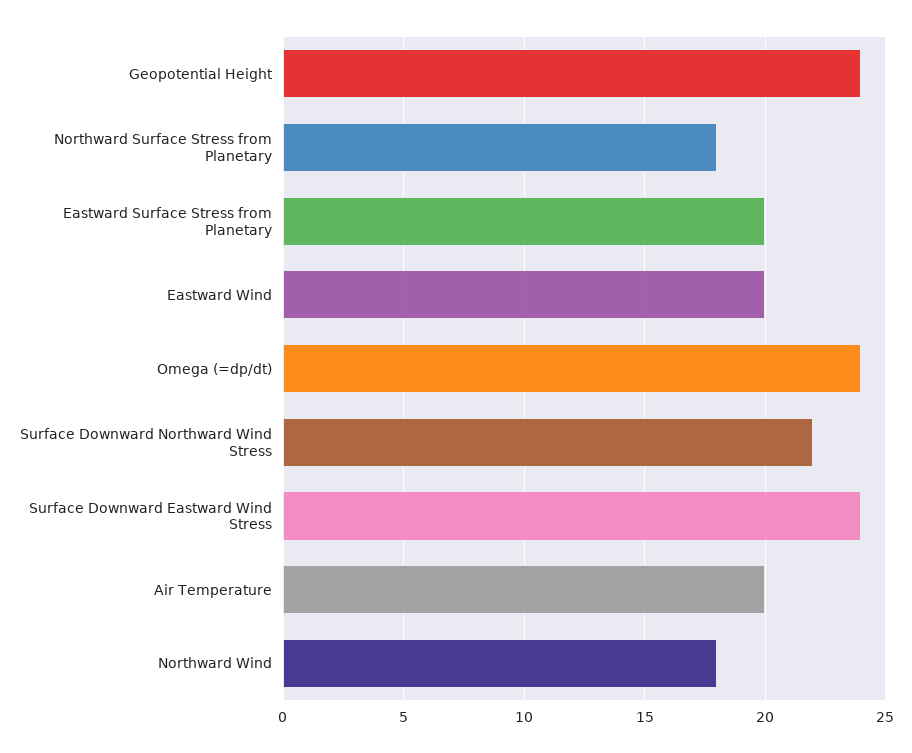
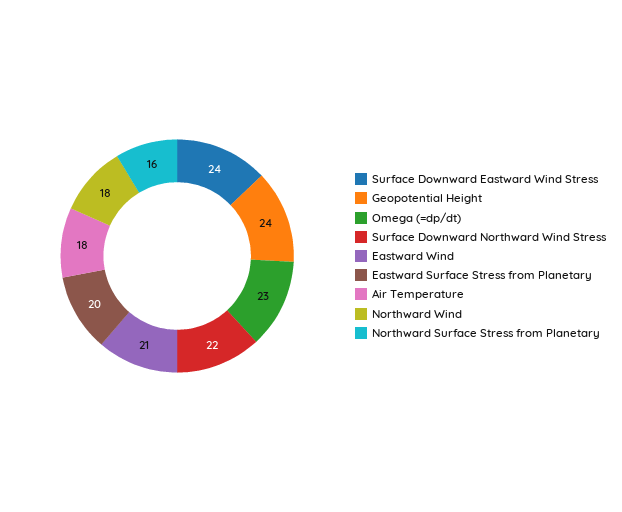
  {
    "Geopotential Height": 24,
-   "Northward Surface Stress from Planetary": 18,
+   "Northward Surface Stress from Planetary": 16,
    "Eastward Surface Stress from Planetary": 20,
-   "Eastward Wind": 20,
+   "Eastward Wind": 21,
-   "Omega (=dp/dt)": 24,
+   "Omega (=dp/dt)": 23,
    "Surface Downward Northward Wind Stress": 22,
    "Surface Downward Eastward Wind Stress": 24,
-   "Air Temperature": 20,
+   "Air Temperature": 18,
    "Northward Wind": 18
  }

